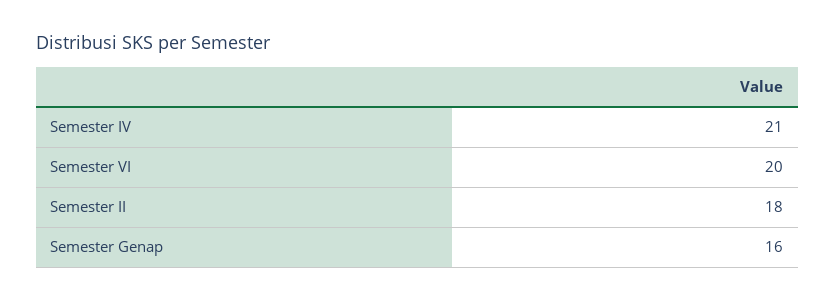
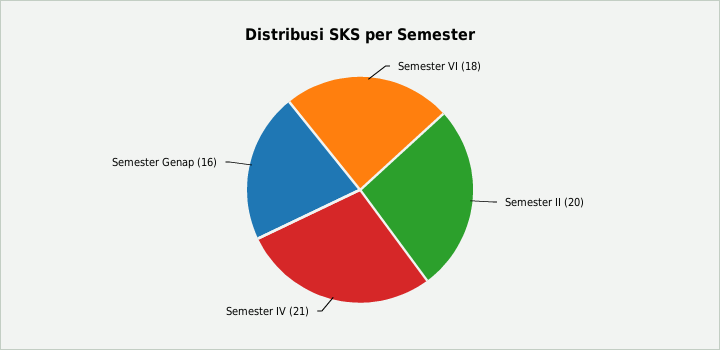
  {
    "Semester IV": 21,
-   "Semester VI": 20,
+   "Semester VI": 18,
-   "Semester II": 18,
+   "Semester II": 20,
    "Semester Genap": 16
  }

